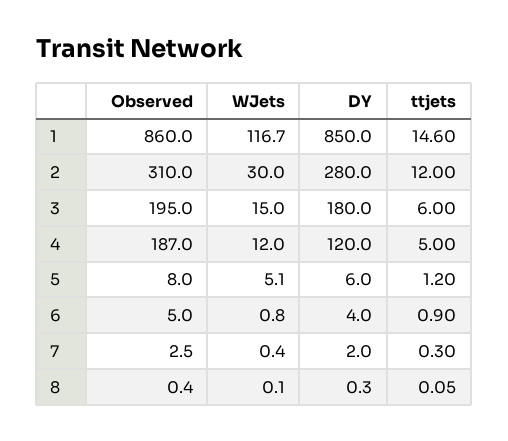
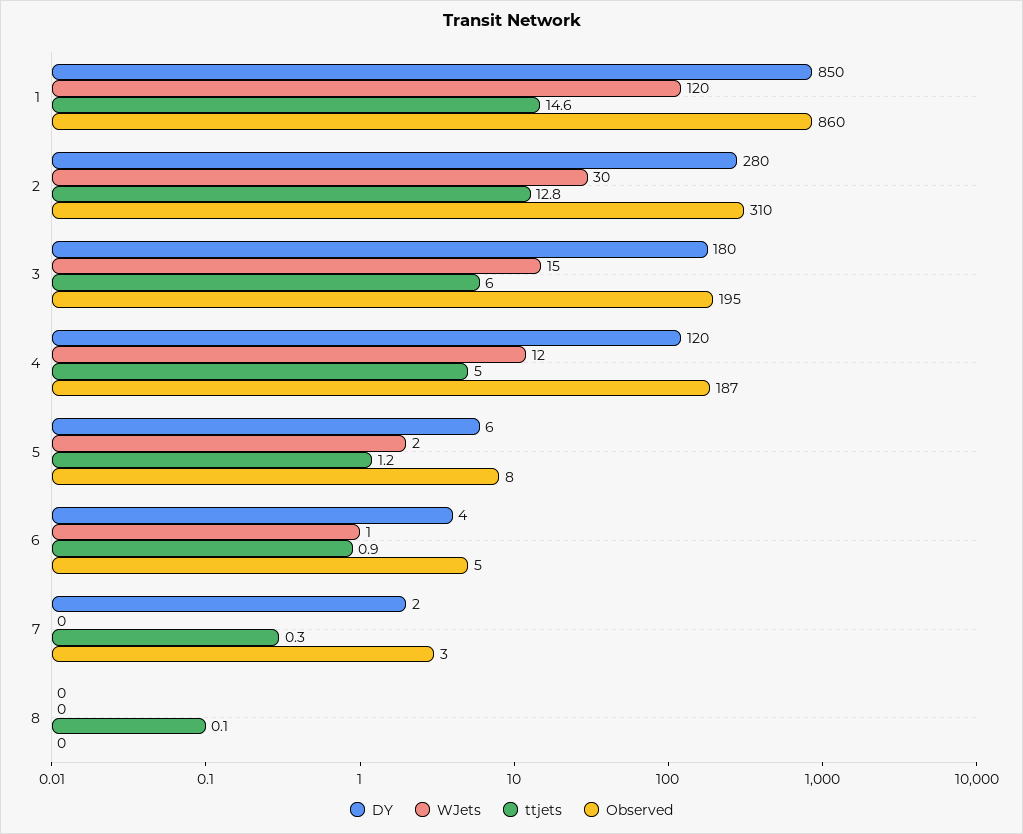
  {
    "Observed": {
      "1": 860,
      "2": 310,
      "3": 195,
      "4": 187,
      "5": 8,
      "6": 5,
      "7": 2.5,
      "8": 0.4
    },
    "WJets": {
-     "1": 116.7,
+     "1": 120,
      "2": 30,
      "3": 15,
      "4": 12,
-     "5": 5.1,
+     "5": 2,
      "6": 0.8,
      "7": 0.4,
      "8": 0.1
    },
    "DY": {
      "1": 850,
      "2": 280,
      "3": 180,
      "4": 120,
      "5": 6,
      "6": 4,
      "7": 2,
      "8": 0.3
    },
    "ttjets": {
      "1": 14.6,
-     "2": 12,
+     "2": 12.8,
      "3": 6,
      "4": 5,
      "5": 1.2,
      "6": 0.9,
      "7": 0.3,
      "8": 0.05
    }
  }

